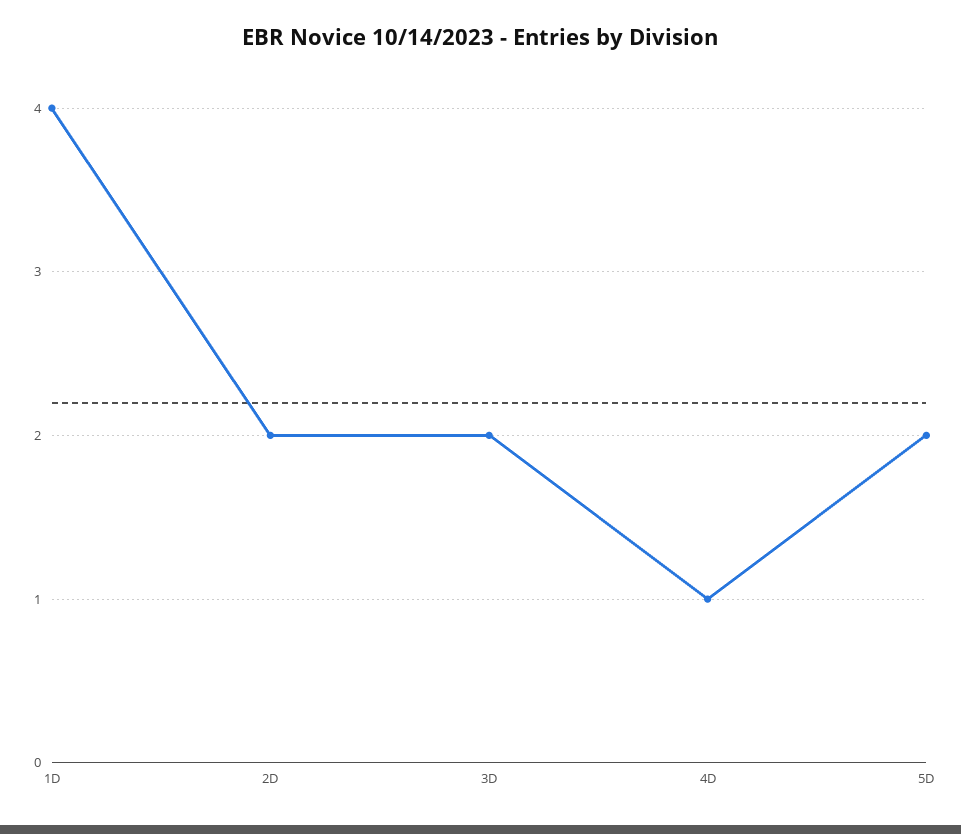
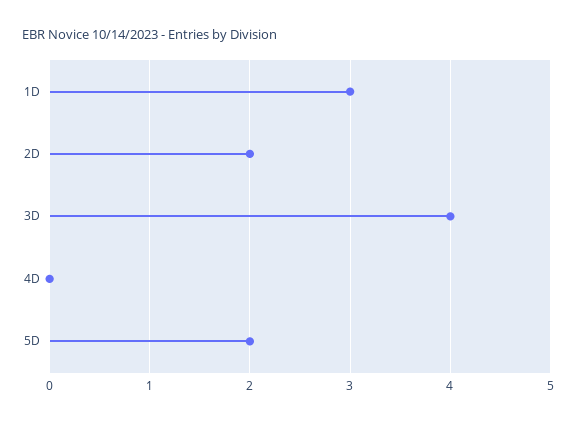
  {
-   "1D": 4,
+   "1D": 3,
    "2D": 2,
-   "3D": 2,
+   "3D": 4,
-   "4D": 1,
+   "4D": 0,
    "5D": 2
  }

